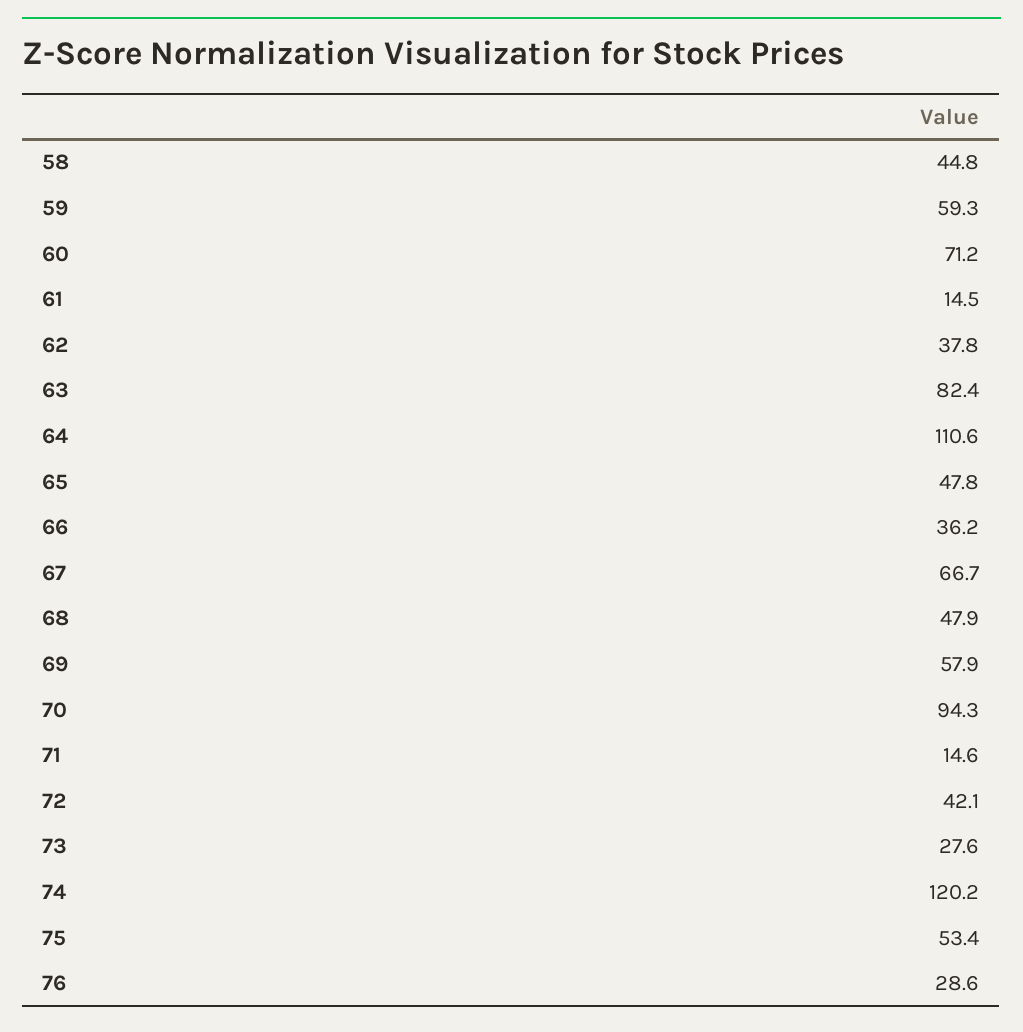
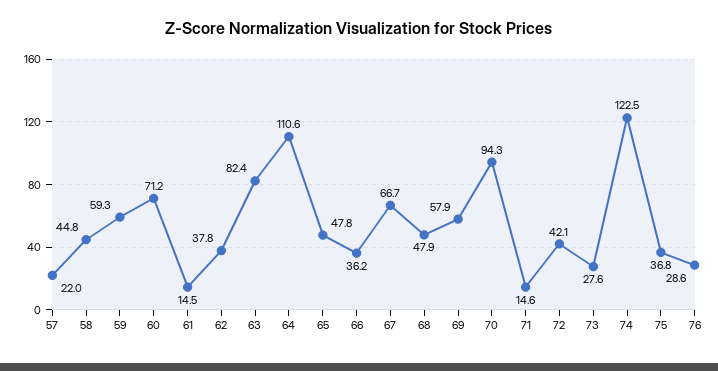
  {
    "58": 44.8,
    "59": 59.3,
    "60": 71.2,
    "61": 14.5,
    "62": 37.8,
    "63": 82.4,
    "64": 110.6,
    "65": 47.8,
    "66": 36.2,
    "67": 66.7,
    "68": 47.9,
    "69": 57.9,
    "70": 94.3,
    "71": 14.6,
    "72": 42.1,
    "73": 27.6,
-   "74": 120.2,
+   "74": 122.5,
-   "75": 53.4,
+   "75": 36.8,
-   "76": 28.6
+   "76": 28.6,
+   "57": 22
  }

